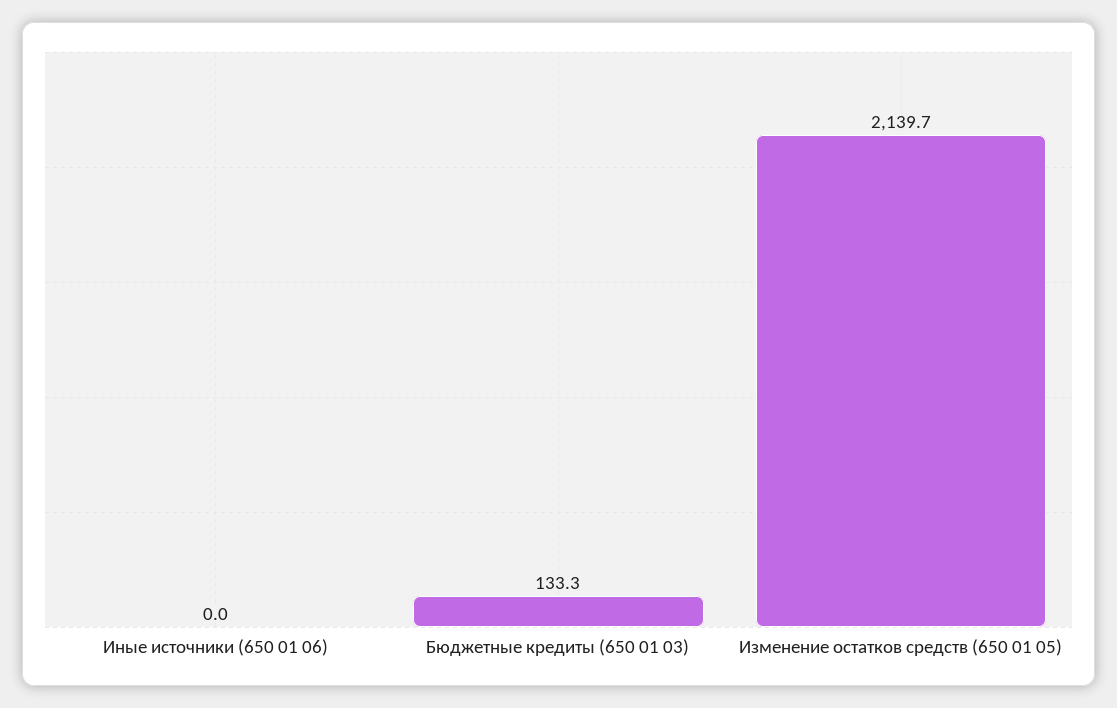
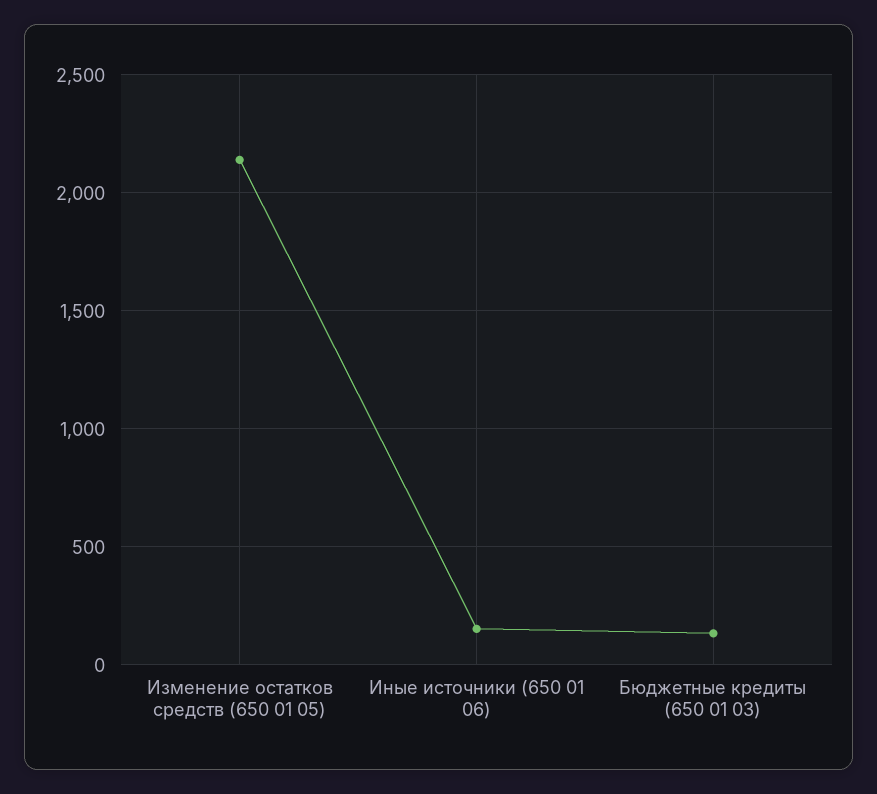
  {
-   "Иные источники (650 01 06)": 0,
+   "Иные источники (650 01 06)": 150,
    "Бюджетные кредиты (650 01 03)": 133.3,
    "Изменение остатков средств (650 01 05)": 2139.7
  }

